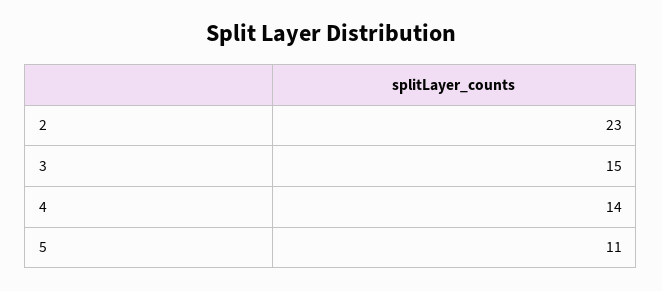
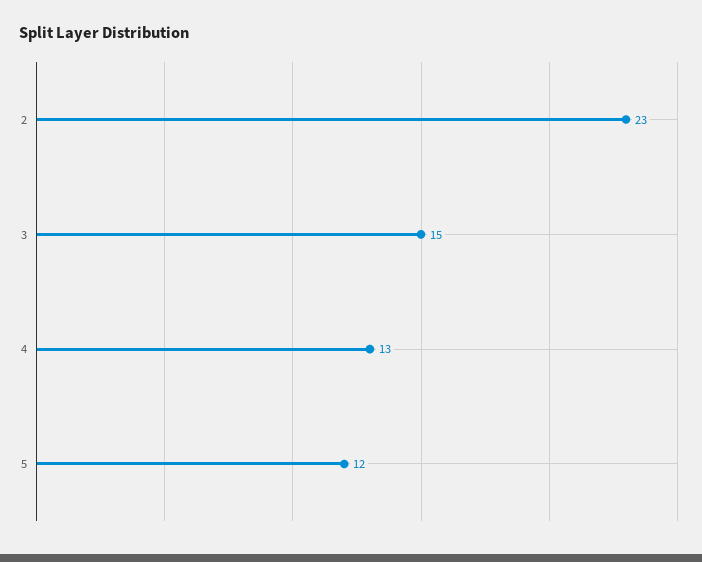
  {
    "2": 23,
    "3": 15,
-   "4": 14,
+   "4": 13,
-   "5": 11
+   "5": 12
  }

